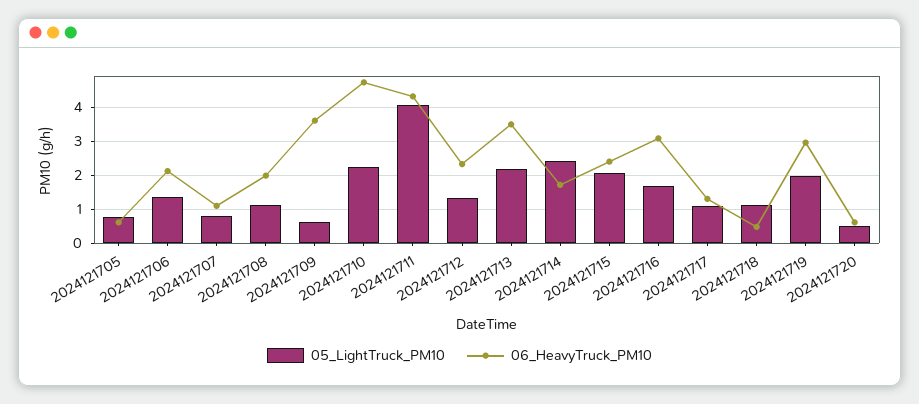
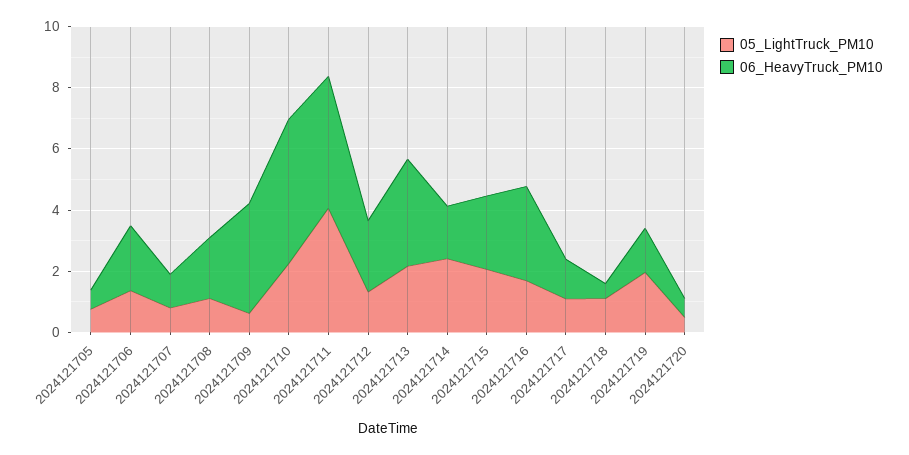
  {
    "05_LightTruck_PM10": {
      "2024121705": 0.8,
      "2024121706": 1.4,
      "2024121707": 0.8,
      "2024121708": 1.2,
      "2024121709": 0.6,
      "2024121710": 2.2,
      "2024121711": 4,
      "2024121712": 1.4,
      "2024121713": 2.2,
      "2024121714": 2.4,
      "2024121715": 2,
      "2024121716": 1.6,
      "2024121717": 1,
      "2024121718": 1.2,
      "2024121719": 2,
      "2024121720": 0.4
    },
    "06_HeavyTruck_PM10": {
      "2024121705": 0.6,
      "2024121706": 2.2,
      "2024121707": 1,
      "2024121708": 2,
      "2024121709": 3.6,
      "2024121710": 4.8,
      "2024121711": 4.4,
      "2024121712": 2.4,
      "2024121713": 3.4,
      "2024121714": 1.8,
      "2024121715": 2.4,
      "2024121716": 3,
      "2024121717": 1.4,
      "2024121718": 0.4,
-     "2024121719": 3,
+     "2024121719": 1.5,
      "2024121720": 0.6
    }
  }

